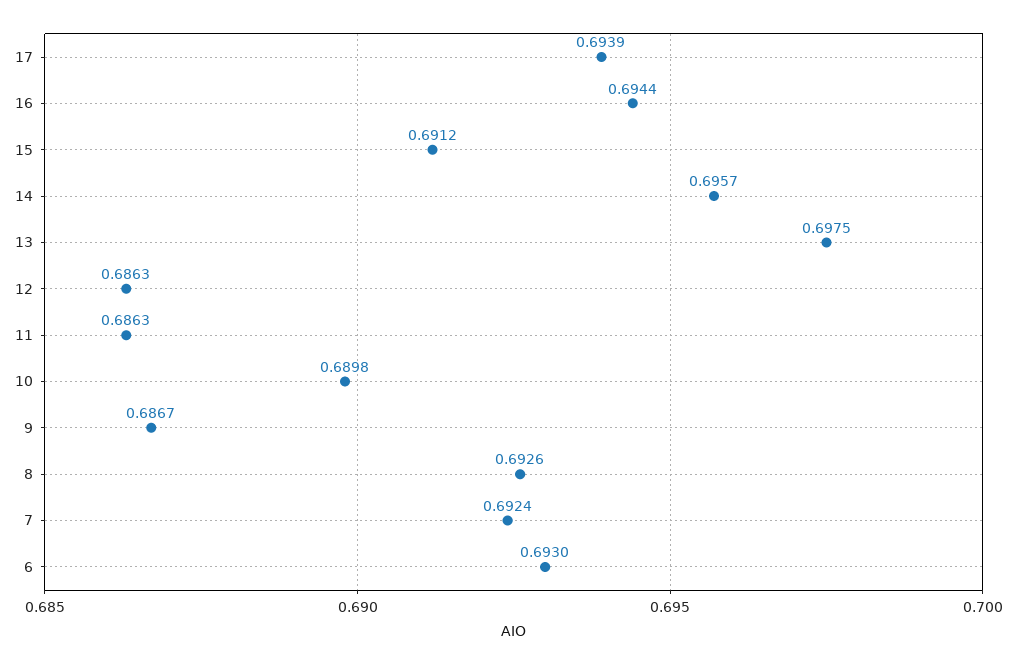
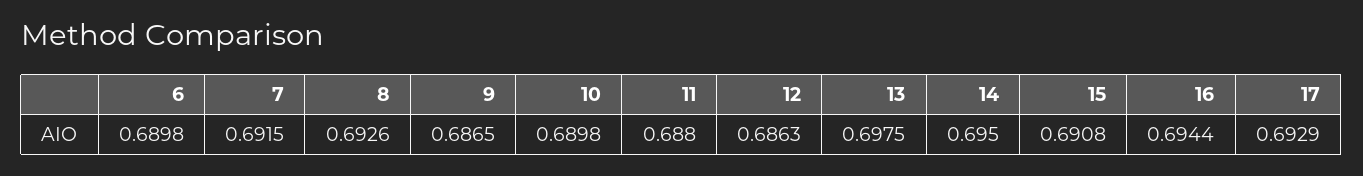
  {
-   "17": 0.6939,
+   "17": 0.6929,
    "16": 0.6944,
-   "15": 0.6912,
+   "15": 0.6908,
-   "14": 0.6957,
+   "14": 0.695,
    "13": 0.6975,
    "12": 0.6863,
-   "11": 0.6863,
+   "11": 0.688,
    "10": 0.6898,
-   "9": 0.6867,
+   "9": 0.6865,
    "8": 0.6926,
-   "7": 0.6924,
+   "7": 0.6915,
-   "6": 0.693
+   "6": 0.6898
  }

